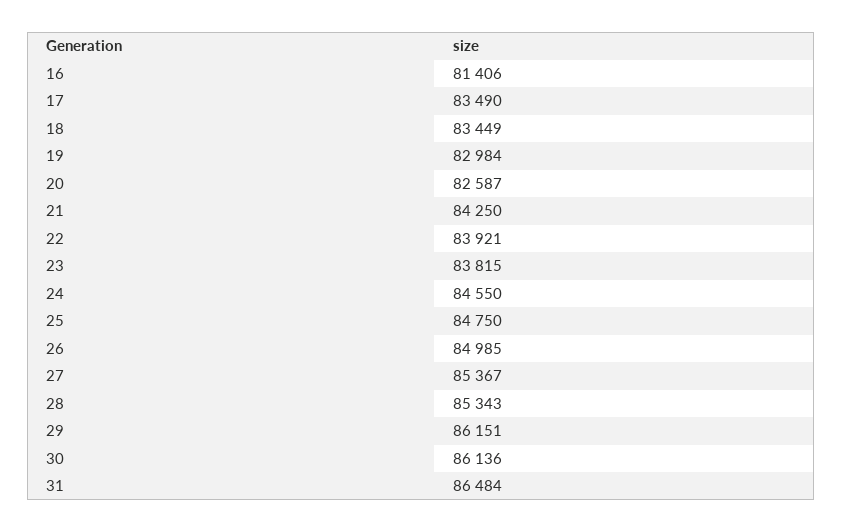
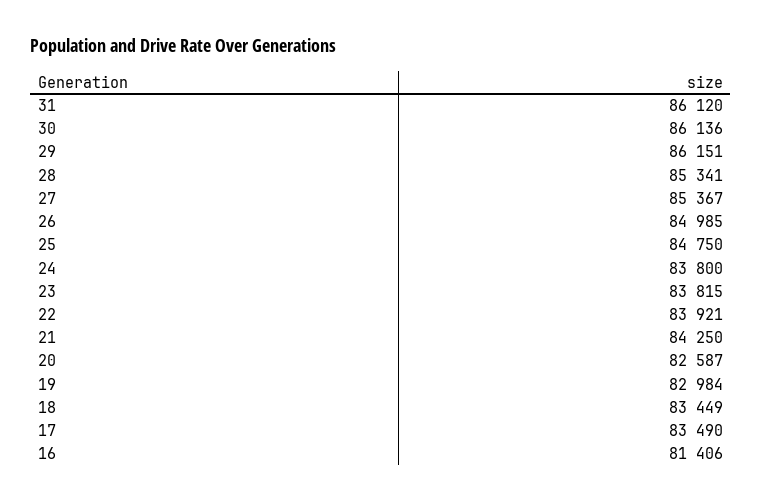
  {
    "16": 81406,
    "17": 83490,
    "18": 83449,
    "19": 82984,
    "20": 82587,
    "21": 84250,
    "22": 83921,
    "23": 83815,
-   "24": 84550,
+   "24": 83800,
    "25": 84750,
    "26": 84985,
    "27": 85367,
-   "28": 85343,
+   "28": 85341,
    "29": 86151,
    "30": 86136,
-   "31": 86484
+   "31": 86120
  }

